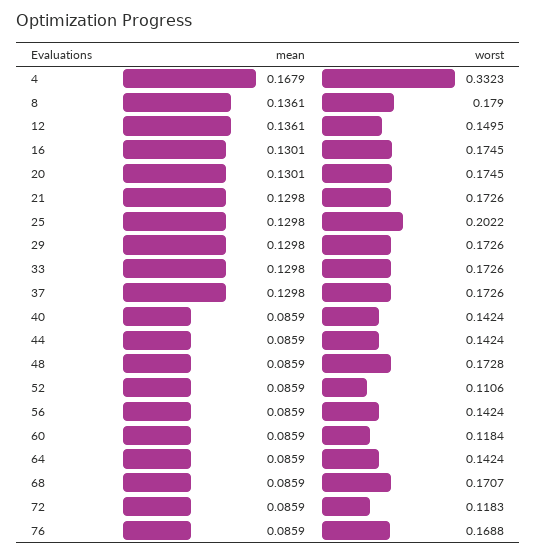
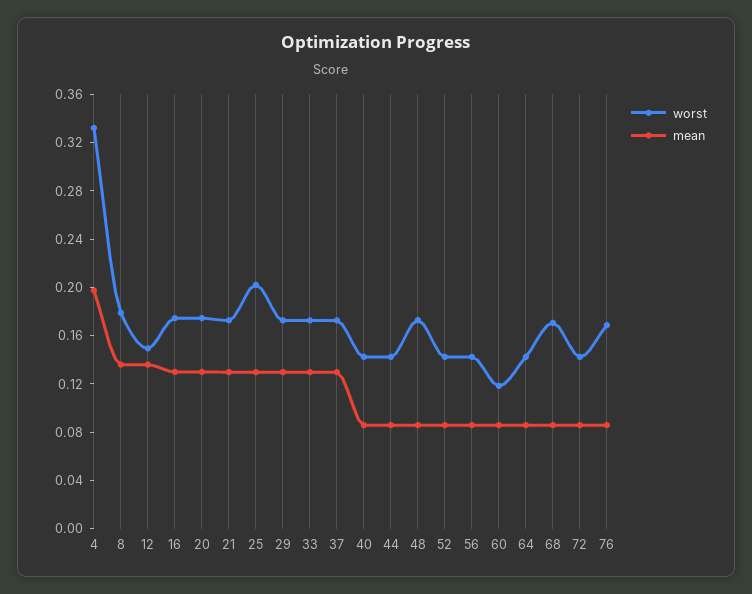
  {
    "mean": {
-     "4": 0.1679,
+     "4": 0.2,
      "8": 0.1361,
      "12": 0.1361,
      "16": 0.1301,
      "20": 0.1301,
      "21": 0.1298,
      "25": 0.1298,
      "29": 0.1298,
      "33": 0.1298,
      "37": 0.1298,
      "40": 0.0859,
      "44": 0.0859,
      "48": 0.0859,
      "52": 0.0859,
      "56": 0.0859,
      "60": 0.0859,
      "64": 0.0859,
      "68": 0.0859,
      "72": 0.0859,
      "76": 0.0859
    },
    "worst": {
      "4": 0.3323,
      "8": 0.179,
      "12": 0.1495,
      "16": 0.1745,
      "20": 0.1745,
      "21": 0.1726,
      "25": 0.2022,
      "29": 0.1726,
      "33": 0.1726,
      "37": 0.1726,
      "40": 0.1424,
      "44": 0.1424,
      "48": 0.1728,
-     "52": 0.1106,
+     "52": 0.14,
      "56": 0.1424,
      "60": 0.1184,
      "64": 0.1424,
      "68": 0.1707,
-     "72": 0.1183,
+     "72": 0.14,
      "76": 0.1688
    }
  }

